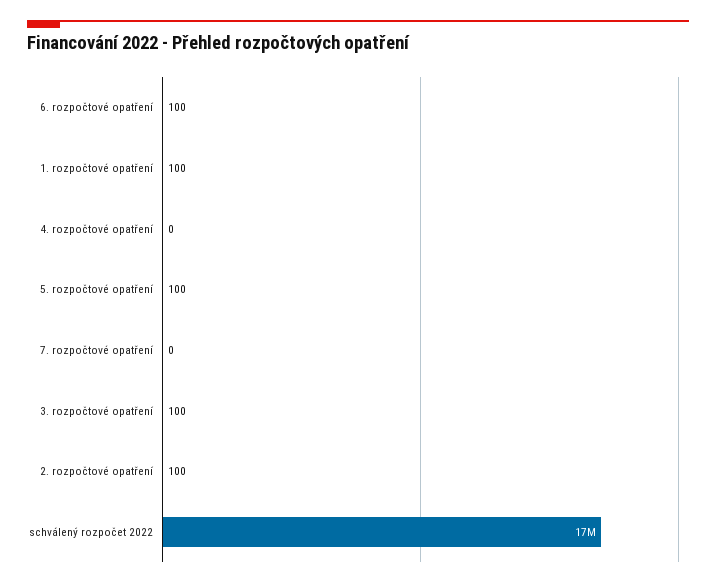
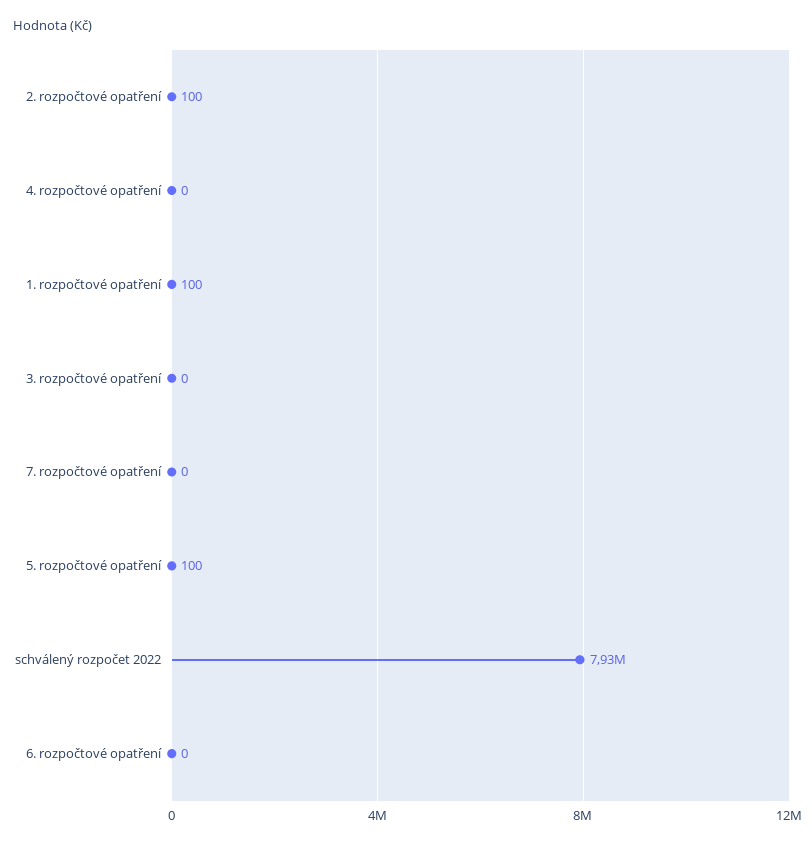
  {
-   "6. rozpočtové opatření": 100,
+   "6. rozpočtové opatření": 0,
    "1. rozpočtové opatření": 100,
    "4. rozpočtové opatření": 0,
    "5. rozpočtové opatření": 100,
    "7. rozpočtové opatření": 0,
-   "3. rozpočtové opatření": 100,
+   "3. rozpočtové opatření": 0,
    "2. rozpočtové opatření": 100,
-   "schválený rozpočet 2022": 17000000
+   "schválený rozpočet 2022": 7930000
  }

